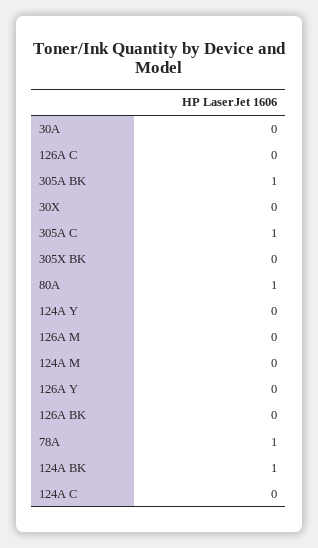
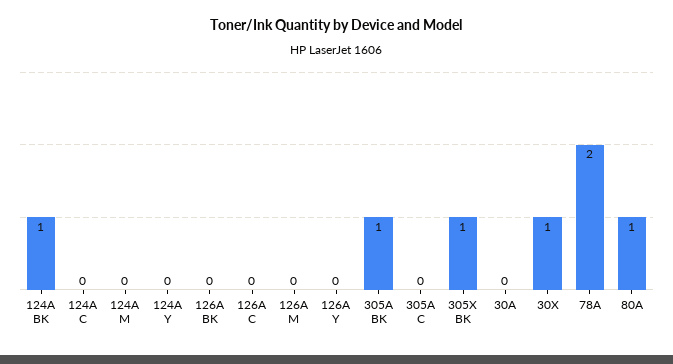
  {
    "30A": 0,
    "126A C": 0,
    "305A BK": 1,
-   "30X": 0,
+   "30X": 1,
-   "305A C": 1,
+   "305A C": 0,
-   "305X BK": 0,
+   "305X BK": 1,
    "80A": 1,
    "124A Y": 0,
    "126A M": 0,
    "124A M": 0,
    "126A Y": 0,
    "126A BK": 0,
-   "78A": 1,
+   "78A": 2,
    "124A BK": 1,
    "124A C": 0
  }

